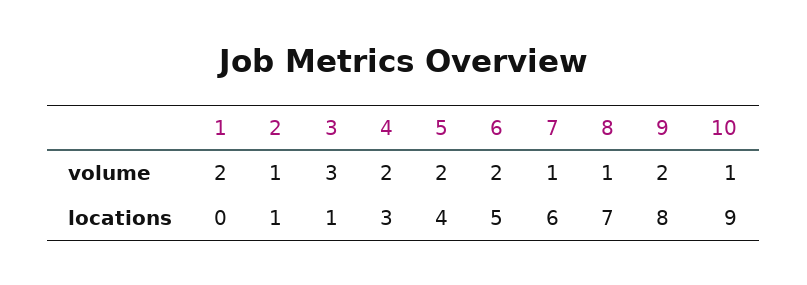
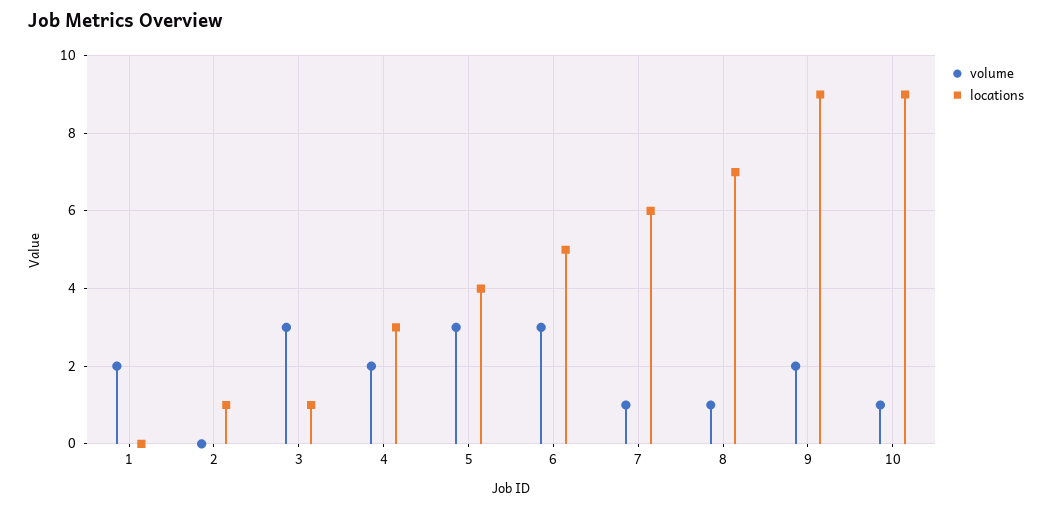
  {
    "volume": {
      "1": 2,
-     "2": 1,
+     "2": 0,
      "3": 3,
      "4": 2,
-     "5": 2,
+     "5": 3,
-     "6": 2,
+     "6": 3,
      "7": 1,
      "8": 1,
      "9": 2,
      "10": 1
    },
    "locations": {
      "1": 0,
      "2": 1,
      "3": 1,
      "4": 3,
      "5": 4,
      "6": 5,
      "7": 6,
      "8": 7,
-     "9": 8,
+     "9": 9,
      "10": 9
    }
  }

